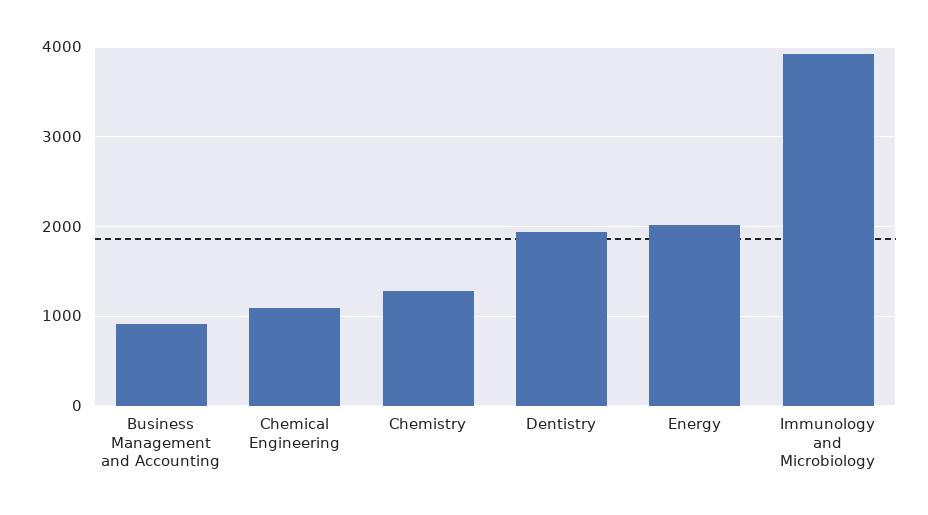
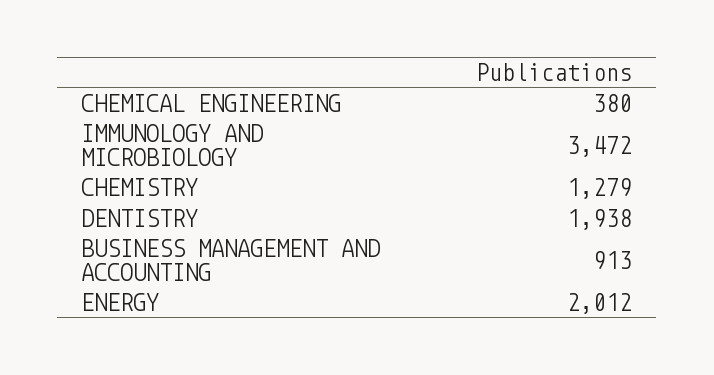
  {
    "Business Management and Accounting": 913,
-   "Chemical Engineering": 1100,
+   "Chemical Engineering": 380,
    "Chemistry": 1279,
    "Dentistry": 1938,
    "Energy": 2012,
-   "Immunology and Microbiology": 3900
+   "Immunology and Microbiology": 3472
  }

